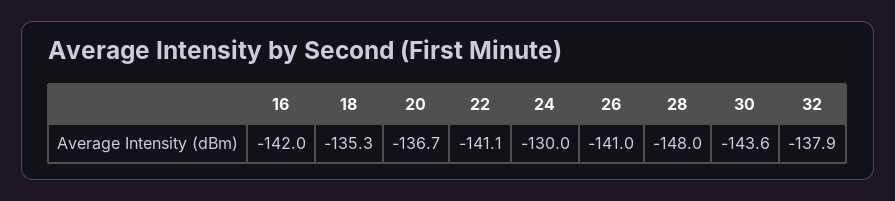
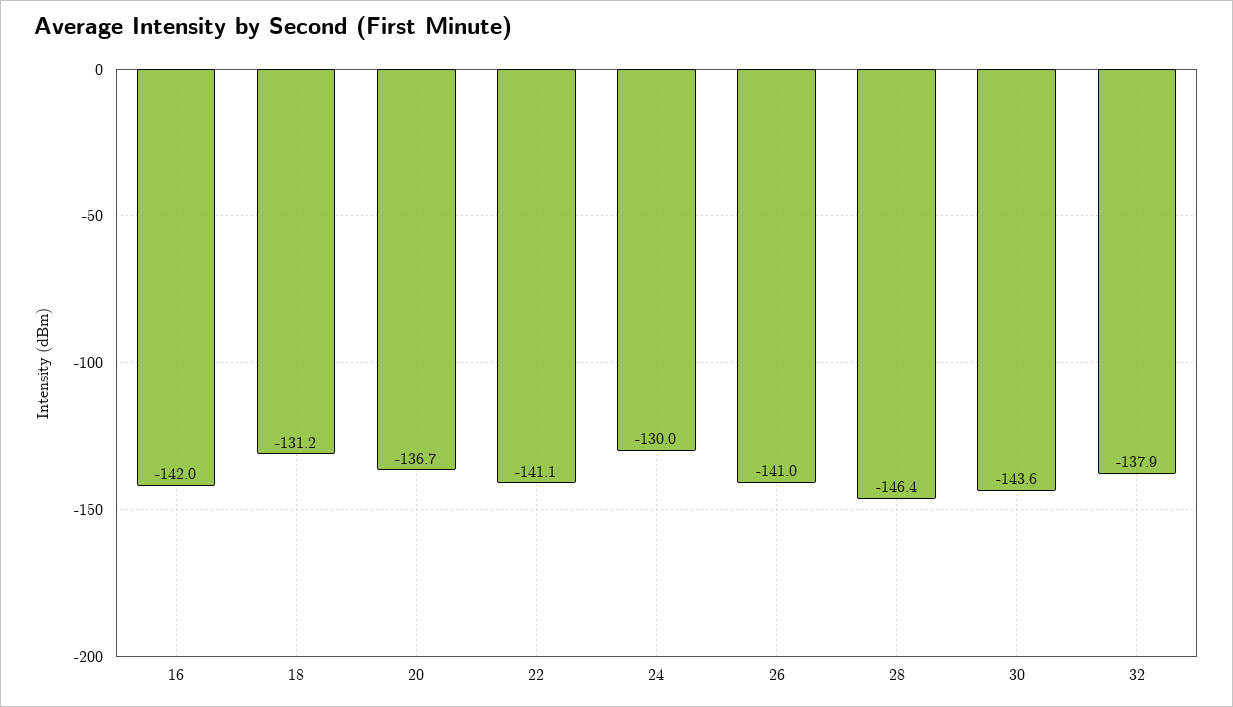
  {
    "16": -142,
-   "18": -135.3,
+   "18": -131.2,
    "20": -136.7,
    "22": -141.1,
    "24": -130,
    "26": -141,
-   "28": -148,
+   "28": -146.4,
    "30": -143.6,
    "32": -137.9
  }

